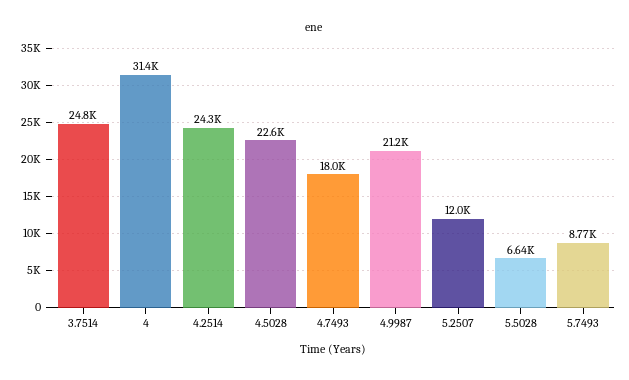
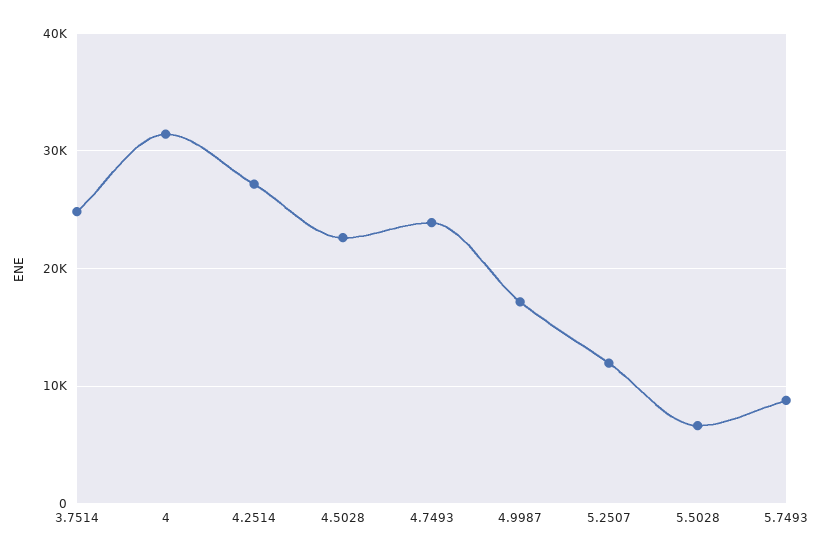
  {
    "3.7514": 24800,
    "4": 31400,
-   "4.2514": 24300,
+   "4.2514": 27000,
    "4.5028": 22600,
-   "4.7493": 18000,
+   "4.7493": 24000,
-   "4.9987": 21200,
+   "4.9987": 17000,
    "5.2507": 12000,
    "5.5028": 6640,
    "5.7493": 8770
  }

